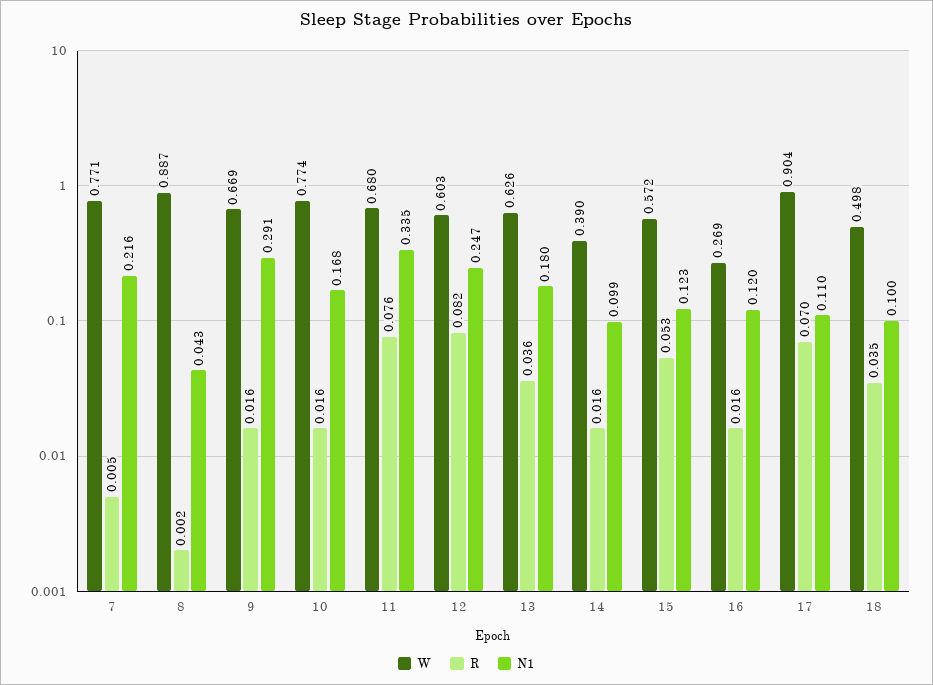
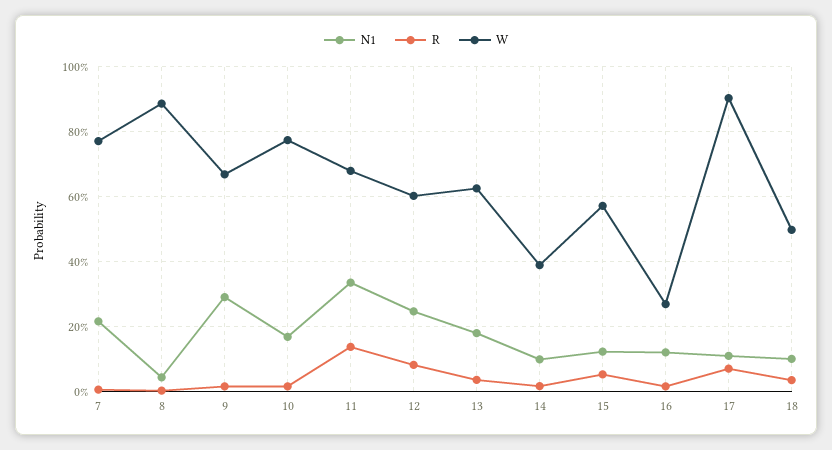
  {
    "W": {
      "7": 0.771,
      "8": 0.887,
      "9": 0.669,
      "10": 0.774,
      "11": 0.68,
      "12": 0.603,
      "13": 0.626,
      "14": 0.39,
      "15": 0.572,
      "16": 0.269,
      "17": 0.904,
      "18": 0.498
    },
    "R": {
      "7": 0.005,
      "8": 0.002,
      "9": 0.016,
      "10": 0.016,
-     "11": 0.076,
+     "11": 0.14,
      "12": 0.082,
      "13": 0.036,
      "14": 0.016,
      "15": 0.053,
      "16": 0.016,
      "17": 0.07,
      "18": 0.035
    },
    "N1": {
      "7": 0.216,
      "8": 0.043,
      "9": 0.291,
      "10": 0.168,
      "11": 0.335,
      "12": 0.247,
      "13": 0.18,
      "14": 0.099,
      "15": 0.123,
      "16": 0.12,
      "17": 0.11,
      "18": 0.1
    }
  }

